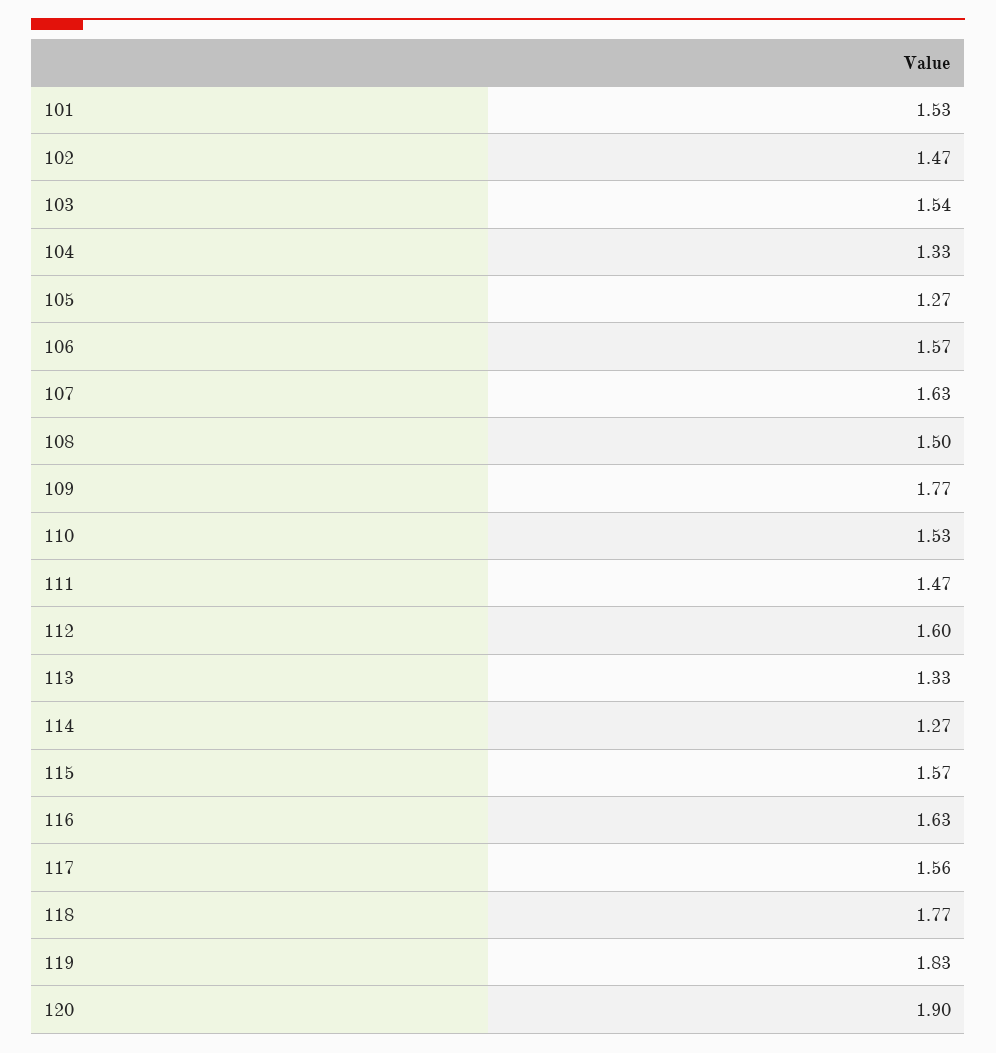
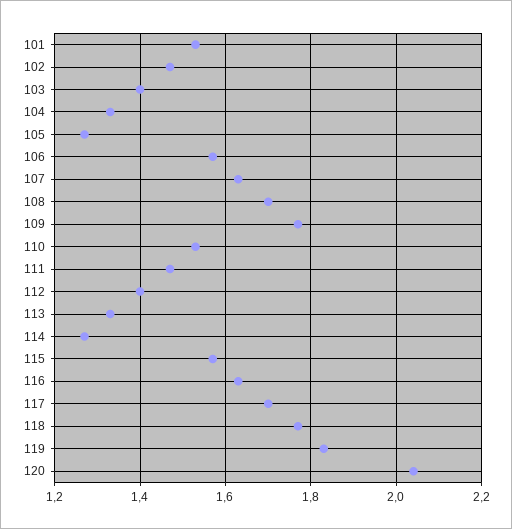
  {
    "101": 1.53,
    "102": 1.47,
-   "103": 1.54,
+   "103": 1.4,
    "104": 1.33,
    "105": 1.27,
    "106": 1.57,
    "107": 1.63,
-   "108": 1.5,
+   "108": 1.7,
    "109": 1.77,
    "110": 1.53,
    "111": 1.47,
-   "112": 1.6,
+   "112": 1.4,
    "113": 1.33,
    "114": 1.27,
    "115": 1.57,
    "116": 1.63,
-   "117": 1.56,
+   "117": 1.7,
    "118": 1.77,
    "119": 1.83,
-   "120": 1.9
+   "120": 2.05
  }

